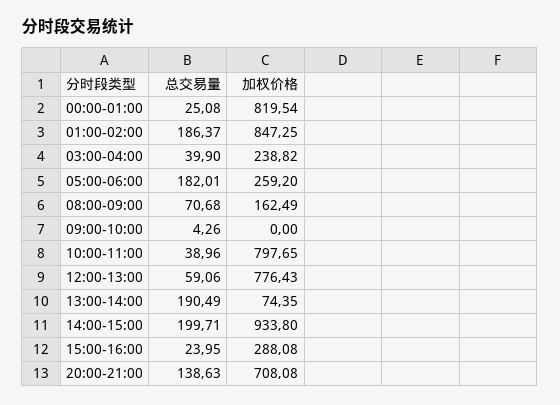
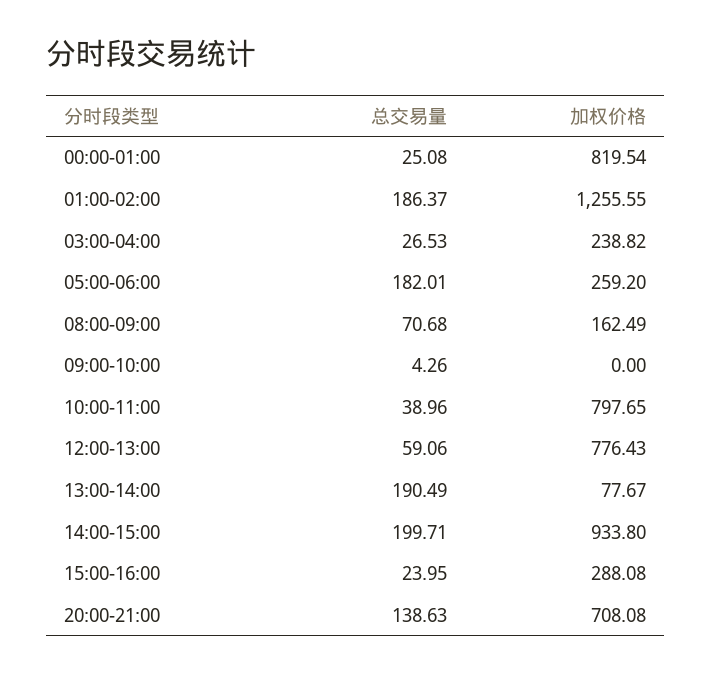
  {
    "总交易量": {
      "00:00-01:00": 25.08,
      "01:00-02:00": 186.37,
-     "03:00-04:00": 39.9,
+     "03:00-04:00": 26.53,
      "05:00-06:00": 182.01,
      "08:00-09:00": 70.68,
      "09:00-10:00": 4.26,
      "10:00-11:00": 38.96,
      "12:00-13:00": 59.06,
      "13:00-14:00": 190.49,
      "14:00-15:00": 199.71,
      "15:00-16:00": 23.95,
      "20:00-21:00": 138.63
    },
    "加权价格": {
      "00:00-01:00": 819.54,
-     "01:00-02:00": 847.25,
+     "01:00-02:00": 1255.55,
      "03:00-04:00": 238.82,
      "05:00-06:00": 259.2,
      "08:00-09:00": 162.49,
      "09:00-10:00": 0,
      "10:00-11:00": 797.65,
      "12:00-13:00": 776.43,
-     "13:00-14:00": 74.35,
+     "13:00-14:00": 77.67,
      "14:00-15:00": 933.8,
      "15:00-16:00": 288.08,
      "20:00-21:00": 708.08
    }
  }

